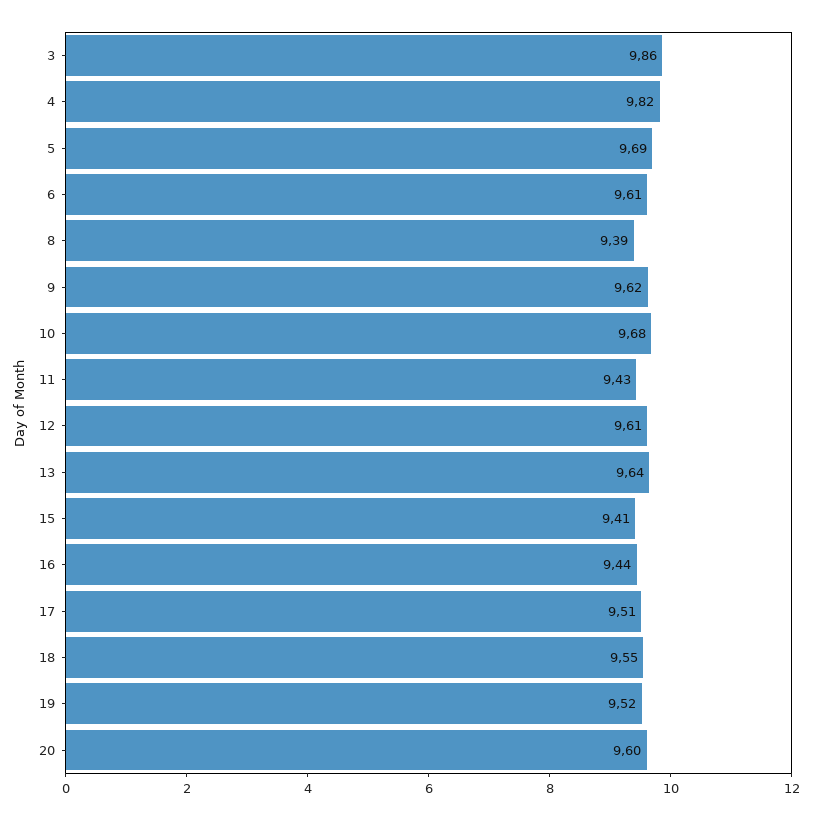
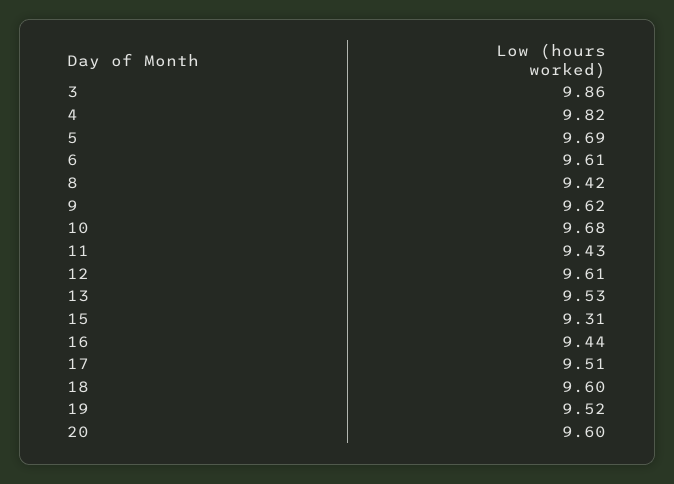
  {
    "3": 9.86,
    "4": 9.82,
    "5": 9.69,
    "6": 9.61,
-   "8": 9.39,
+   "8": 9.42,
    "9": 9.62,
    "10": 9.68,
    "11": 9.43,
    "12": 9.61,
-   "13": 9.64,
+   "13": 9.53,
-   "15": 9.41,
+   "15": 9.31,
    "16": 9.44,
    "17": 9.51,
-   "18": 9.55,
+   "18": 9.6,
    "19": 9.52,
    "20": 9.6
  }

